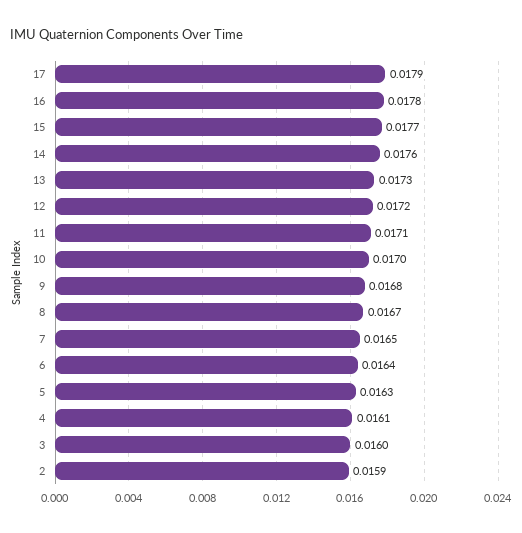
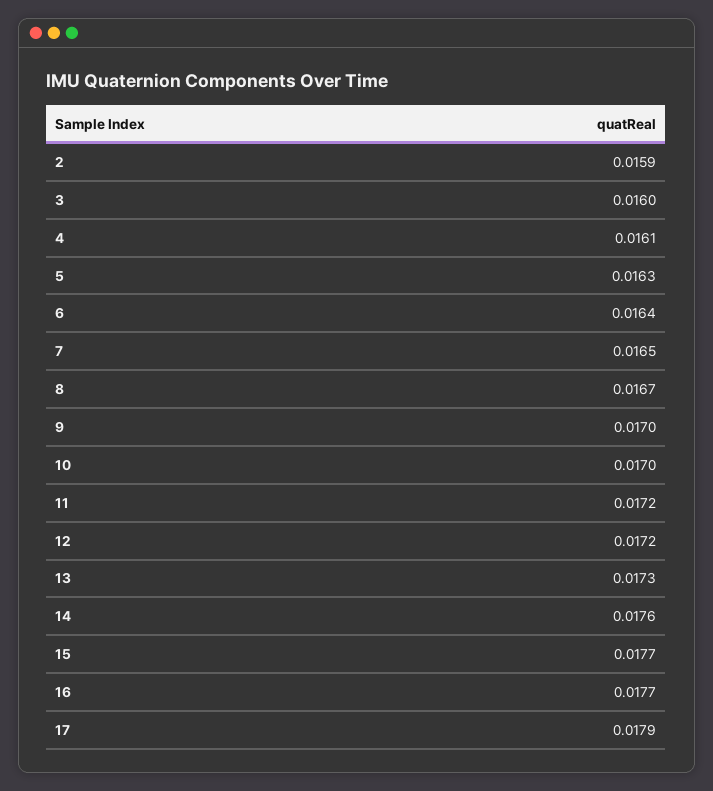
  {
    "17": 0.0179,
-   "16": 0.0178,
+   "16": 0.0177,
    "15": 0.0177,
    "14": 0.0176,
    "13": 0.0173,
    "12": 0.0172,
-   "11": 0.0171,
+   "11": 0.0172,
    "10": 0.017,
-   "9": 0.0168,
+   "9": 0.017,
    "8": 0.0167,
    "7": 0.0165,
    "6": 0.0164,
    "5": 0.0163,
    "4": 0.0161,
    "3": 0.016,
    "2": 0.0159
  }

